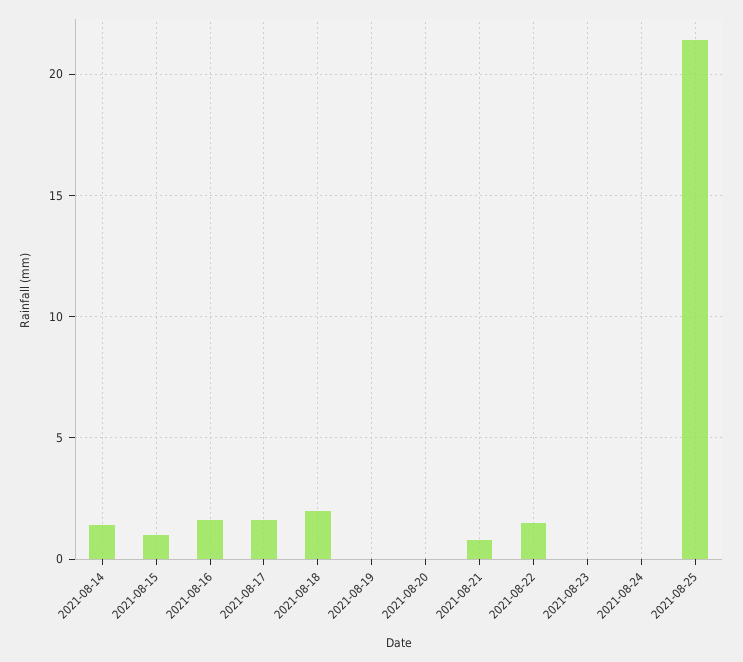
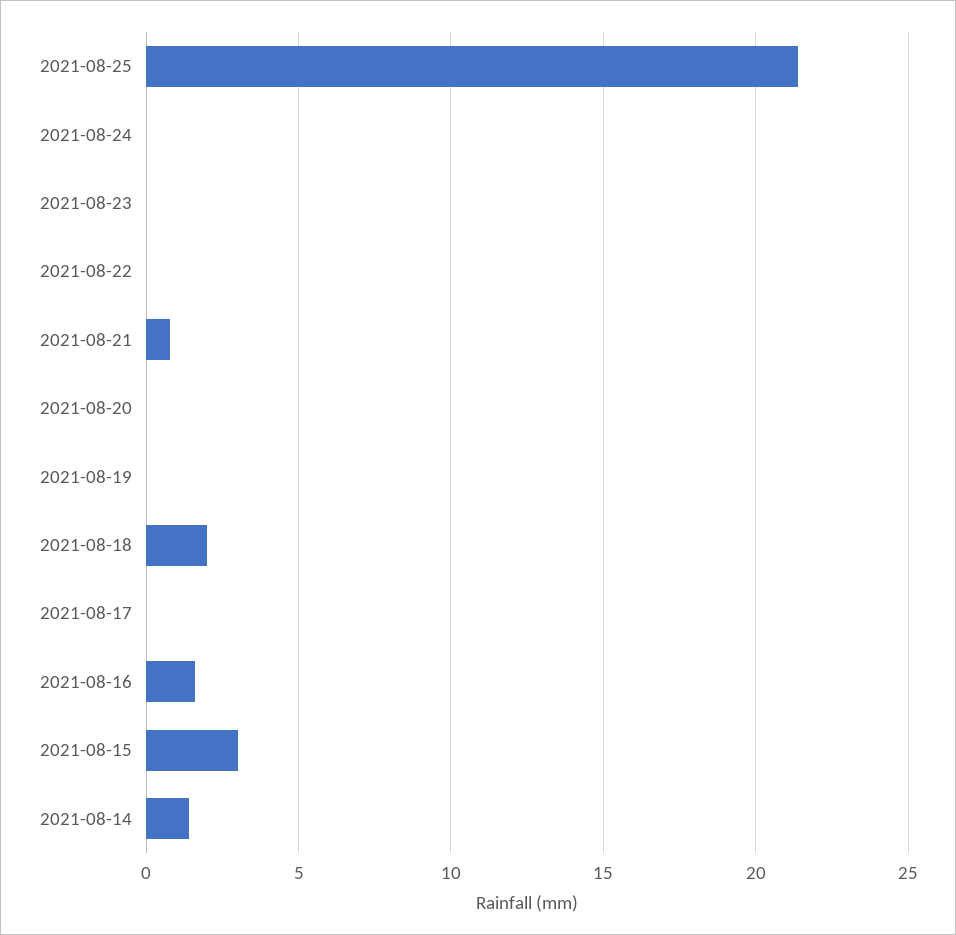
  {
    "2021-08-14": 1.5,
-   "2021-08-15": 1,
+   "2021-08-15": 3,
    "2021-08-16": 1.5,
-   "2021-08-17": 1.5,
+   "2021-08-17": 0,
    "2021-08-18": 2,
    "2021-08-19": 0,
    "2021-08-20": 0,
    "2021-08-21": 1,
-   "2021-08-22": 1.5,
+   "2021-08-22": 0,
    "2021-08-23": 0,
    "2021-08-24": 0,
    "2021-08-25": 21.5
  }

